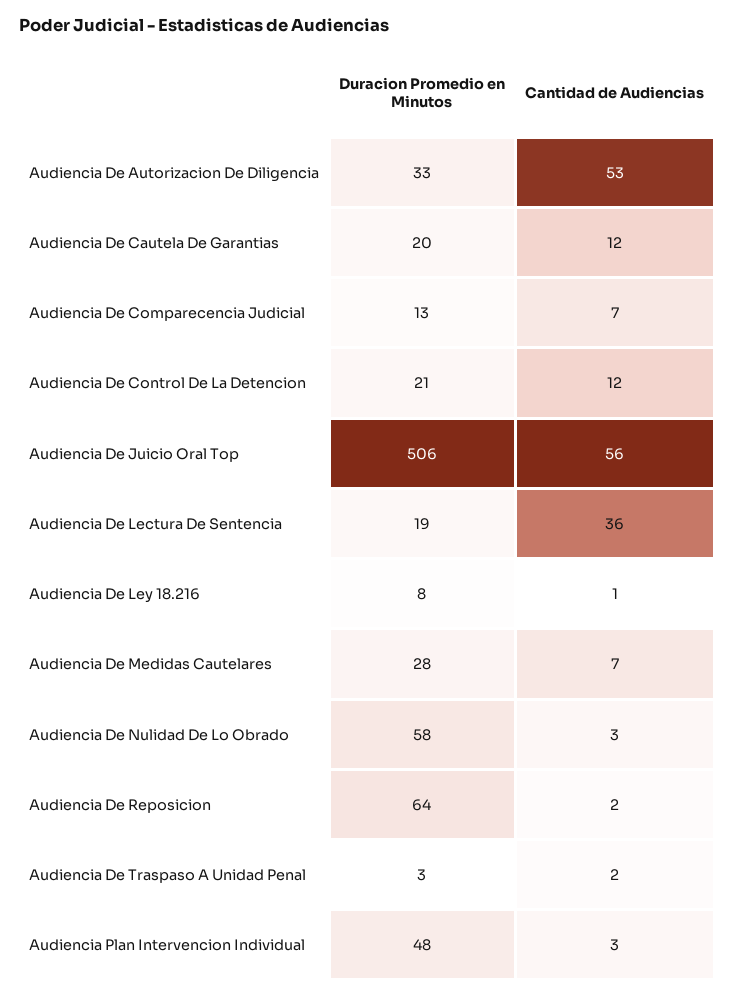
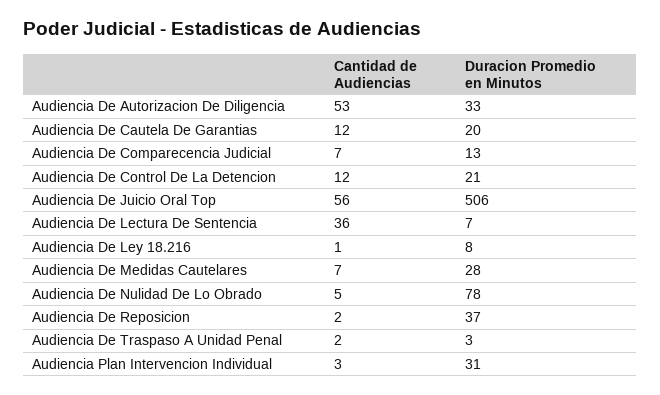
  {
    "Duracion Promedio en Minutos": {
      "Audiencia De Autorizacion De Diligencia": 33,
      "Audiencia De Cautela De Garantias": 20,
      "Audiencia De Comparecencia Judicial": 13,
      "Audiencia De Control De La Detencion": 21,
      "Audiencia De Juicio Oral Top": 506,
-     "Audiencia De Lectura De Sentencia": 19,
+     "Audiencia De Lectura De Sentencia": 7,
      "Audiencia De Ley 18.216": 8,
      "Audiencia De Medidas Cautelares": 28,
-     "Audiencia De Nulidad De Lo Obrado": 58,
+     "Audiencia De Nulidad De Lo Obrado": 78,
-     "Audiencia De Reposicion": 64,
+     "Audiencia De Reposicion": 37,
      "Audiencia De Traspaso A Unidad Penal": 3,
-     "Audiencia Plan Intervencion Individual": 48
+     "Audiencia Plan Intervencion Individual": 31
    },
    "Cantidad de Audiencias": {
      "Audiencia De Autorizacion De Diligencia": 53,
      "Audiencia De Cautela De Garantias": 12,
      "Audiencia De Comparecencia Judicial": 7,
      "Audiencia De Control De La Detencion": 12,
      "Audiencia De Juicio Oral Top": 56,
      "Audiencia De Lectura De Sentencia": 36,
      "Audiencia De Ley 18.216": 1,
      "Audiencia De Medidas Cautelares": 7,
-     "Audiencia De Nulidad De Lo Obrado": 3,
+     "Audiencia De Nulidad De Lo Obrado": 5,
      "Audiencia De Reposicion": 2,
      "Audiencia De Traspaso A Unidad Penal": 2,
      "Audiencia Plan Intervencion Individual": 3
    }
  }

